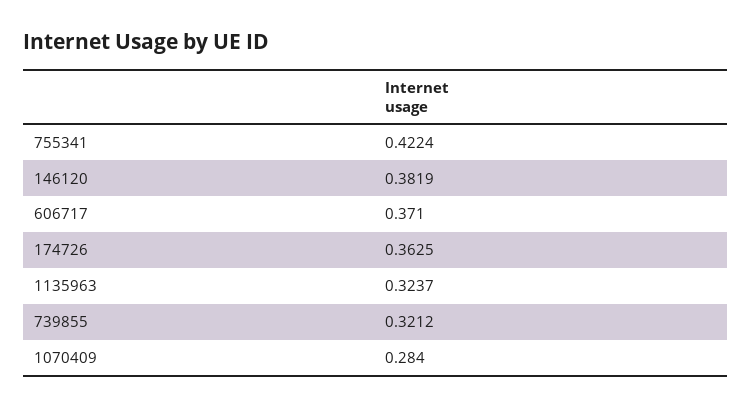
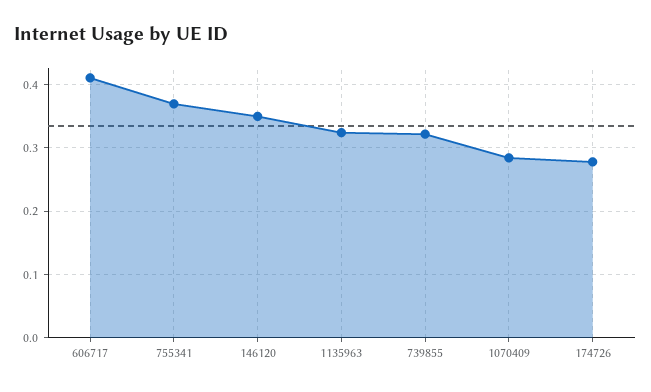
  {
-   "755341": 0.4224,
+   "755341": 0.37,
-   "146120": 0.3819,
+   "146120": 0.35,
-   "606717": 0.371,
+   "606717": 0.41,
-   "174726": 0.3625,
+   "174726": 0.28,
    "1135963": 0.3237,
    "739855": 0.3212,
    "1070409": 0.284
  }

